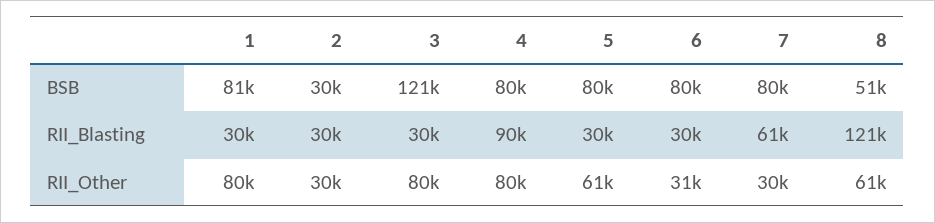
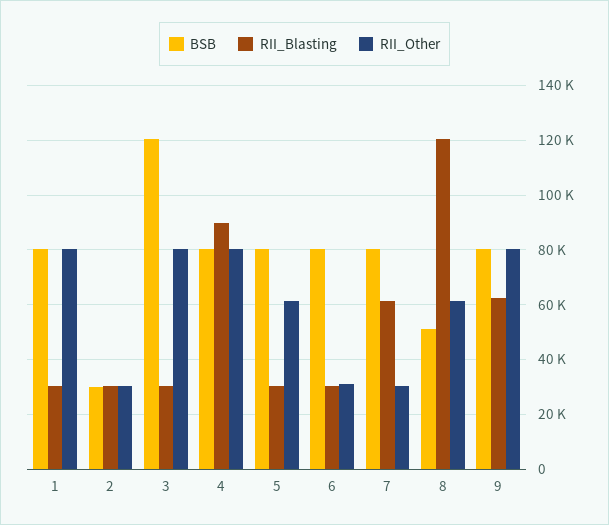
  {
    "BSB": {
      "1": 81000,
      "2": 30000,
      "3": 121000,
      "4": 80000,
      "5": 80000,
      "6": 80000,
      "7": 80000,
-     "8": 51000
+     "8": 51000,
+     "9": 80000
    },
    "RII_Blasting": {
      "1": 30000,
      "2": 30000,
      "3": 30000,
      "4": 90000,
      "5": 30000,
      "6": 30000,
      "7": 61000,
-     "8": 121000
+     "8": 121000,
+     "9": 62500
    },
    "RII_Other": {
      "1": 80000,
      "2": 30000,
      "3": 80000,
      "4": 80000,
      "5": 61000,
      "6": 31000,
      "7": 30000,
-     "8": 61000
+     "8": 61000,
+     "9": 80000
    }
  }

